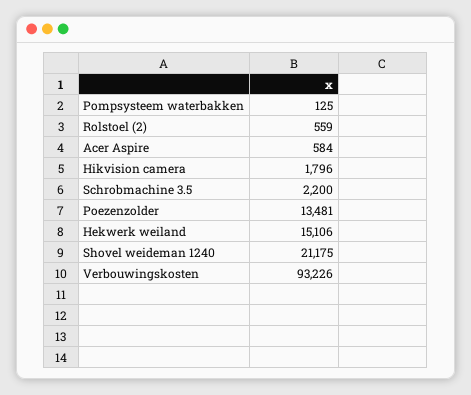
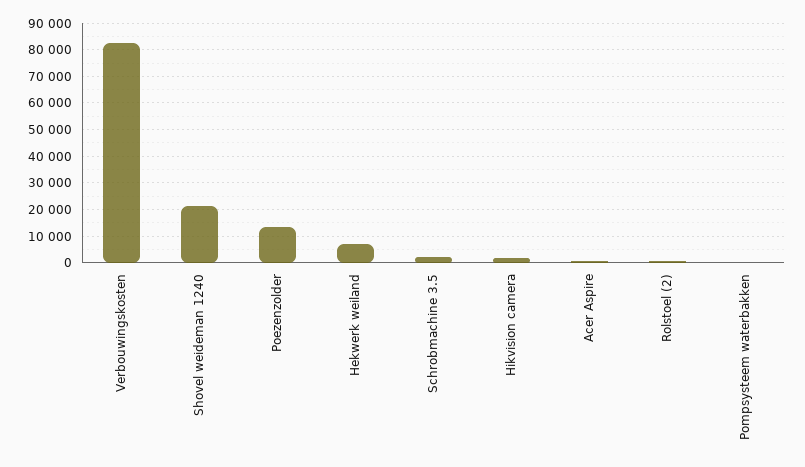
  {
    "Pompsysteem waterbakken": 125,
    "Rolstoel (2)": 559,
    "Acer Aspire": 584,
    "Hikvision camera": 1796,
    "Schrobmachine 3.5": 2200,
    "Poezenzolder": 13481,
-   "Hekwerk weiland": 15106,
+   "Hekwerk weiland": 7500,
    "Shovel weideman 1240": 21175,
-   "Verbouwingskosten": 93226
+   "Verbouwingskosten": 82500
  }

